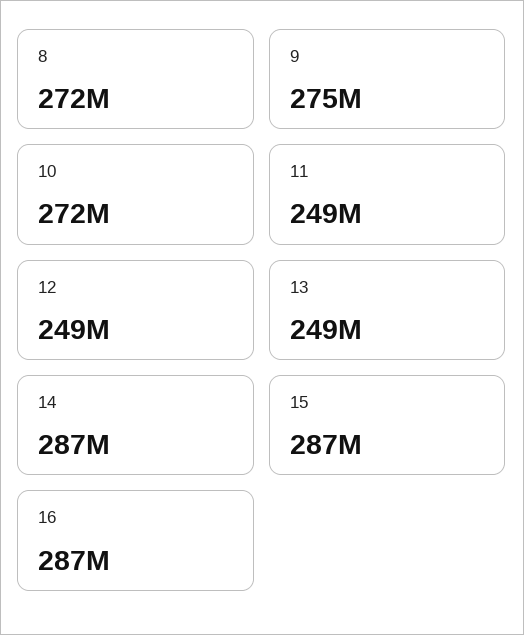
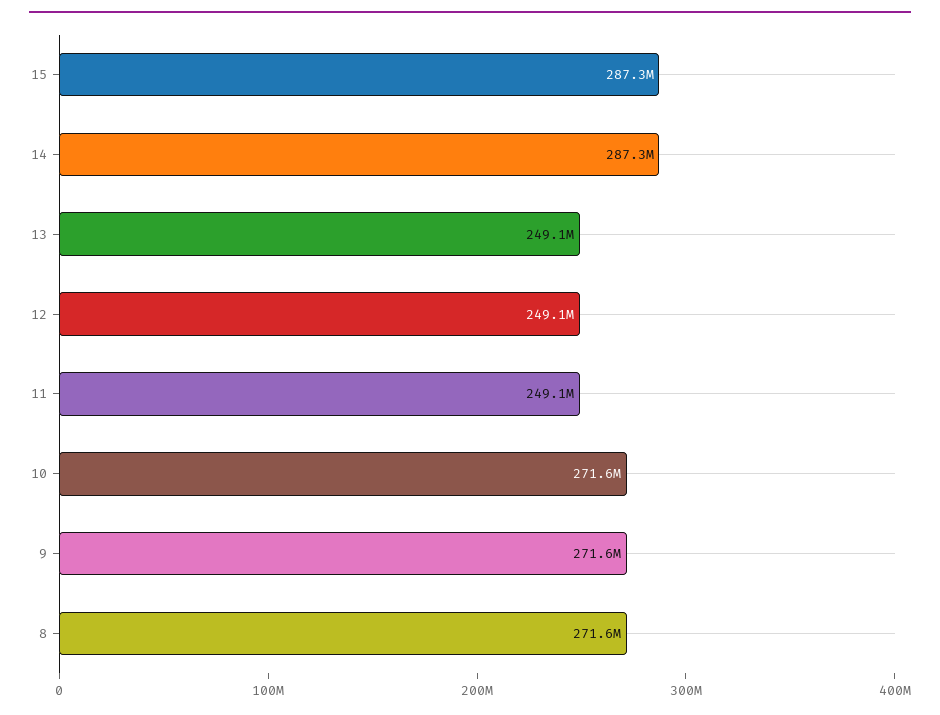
  {
    "8": 271600000,
-   "9": 275000000,
+   "9": 271600000,
    "10": 271600000,
    "11": 249100000,
    "12": 249100000,
    "13": 249100000,
    "14": 287300000,
-   "15": 287300000,
+   "15": 287300000
-   "16": 287000000
  }

